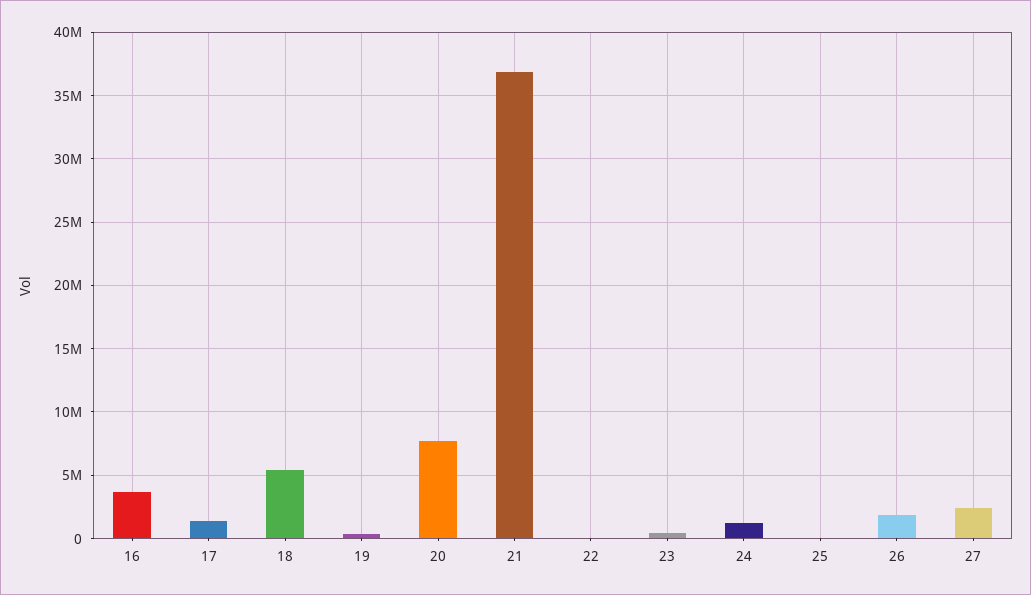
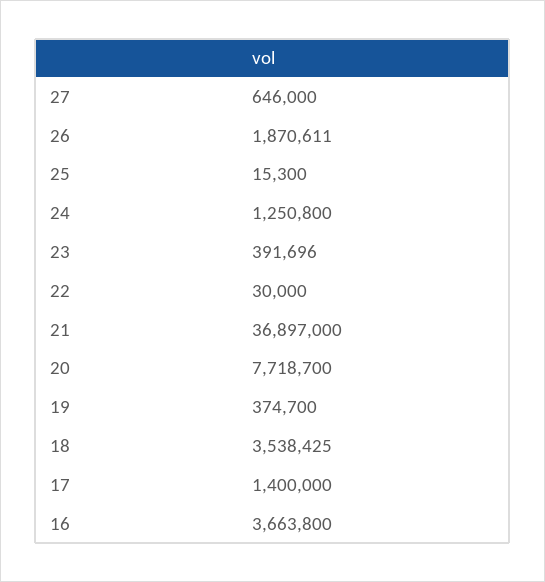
  {
    "16": 3663800,
    "17": 1400000,
-   "18": 5500000,
+   "18": 3538425,
    "19": 374700,
    "20": 7718700,
    "21": 36897000,
    "22": 30000,
    "23": 391696,
    "24": 1250800,
    "25": 15300,
    "26": 1870611,
-   "27": 2500000
+   "27": 646000
  }

